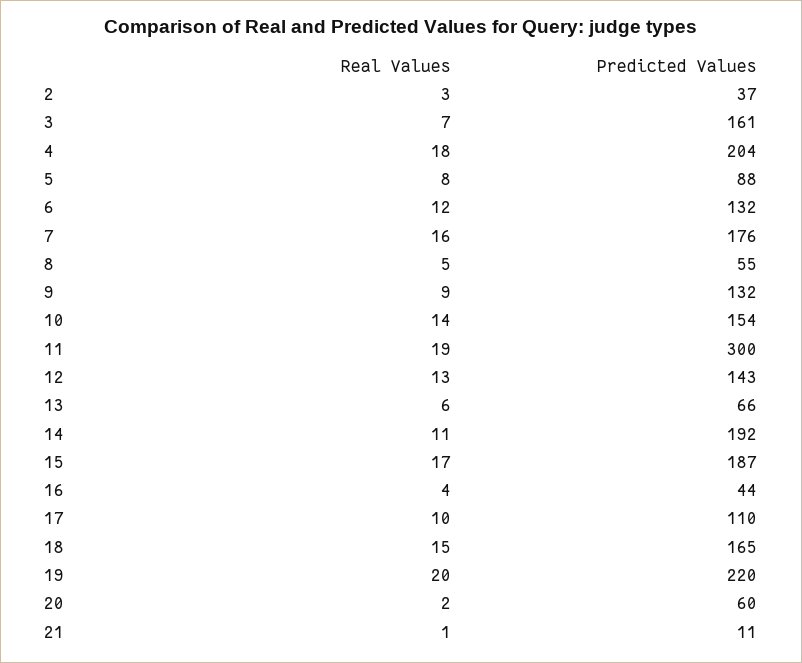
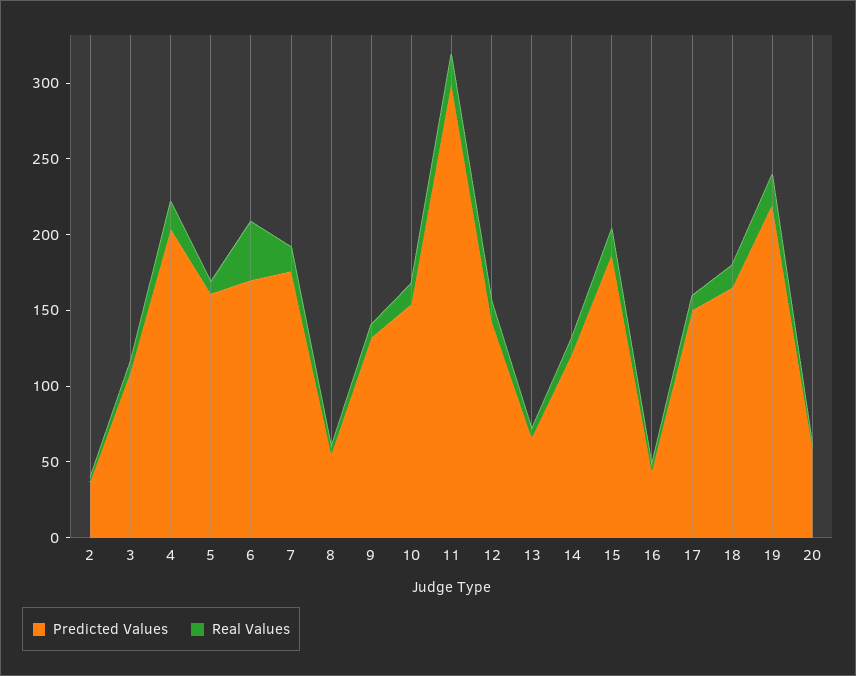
  {
    "Real Values": {
      "2": 3,
      "3": 7,
      "4": 18,
      "5": 8,
-     "6": 12,
+     "6": 40,
      "7": 16,
      "8": 5,
      "9": 9,
      "10": 14,
      "11": 19,
      "12": 13,
      "13": 6,
      "14": 11,
      "15": 17,
      "16": 4,
      "17": 10,
      "18": 15,
      "19": 20,
-     "20": 2,
+     "20": 2
-     "21": 1
    },
    "Predicted Values": {
      "2": 37,
-     "3": 161,
+     "3": 110,
      "4": 204,
-     "5": 88,
+     "5": 160,
-     "6": 132,
+     "6": 170,
      "7": 176,
      "8": 55,
      "9": 132,
      "10": 154,
      "11": 300,
      "12": 143,
      "13": 66,
-     "14": 192,
+     "14": 120,
      "15": 187,
      "16": 44,
-     "17": 110,
+     "17": 150,
      "18": 165,
      "19": 220,
-     "20": 60,
+     "20": 60
-     "21": 11
    }
  }

